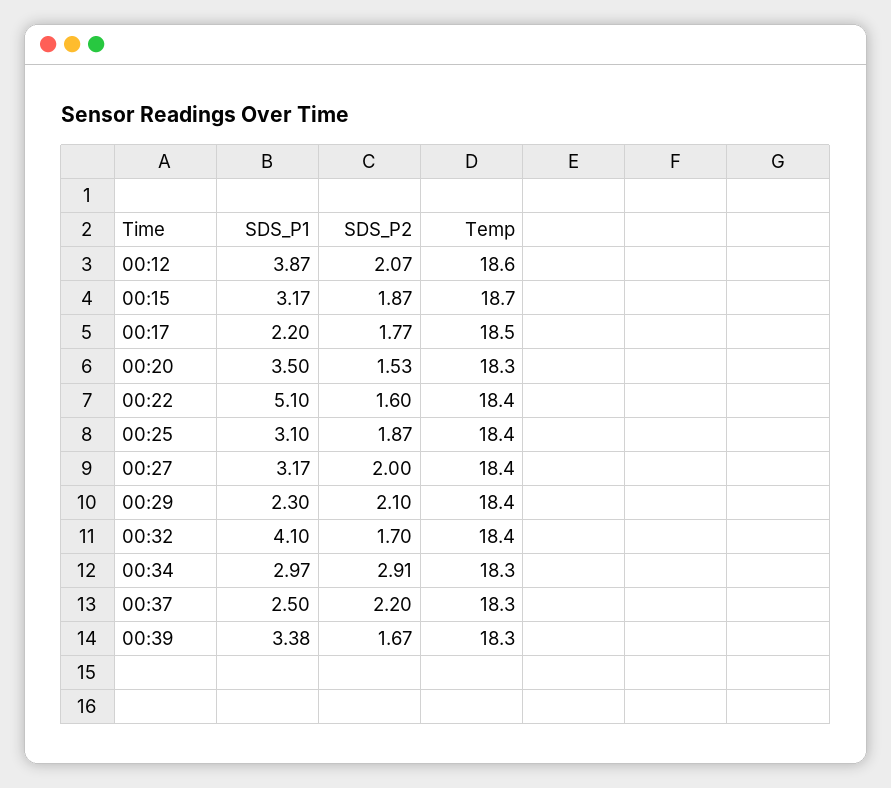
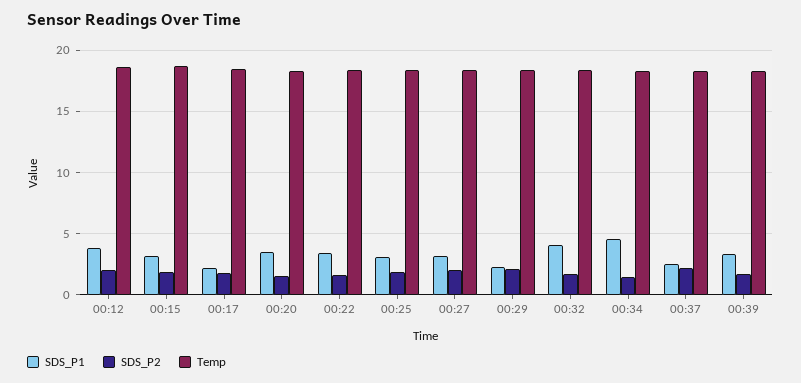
  {
    "SDS_P1": {
      "00:12": 3.87,
      "00:15": 3.17,
      "00:17": 2.2,
      "00:20": 3.5,
-     "00:22": 5.1,
+     "00:22": 3.5,
      "00:25": 3.1,
      "00:27": 3.17,
      "00:29": 2.3,
      "00:32": 4.1,
-     "00:34": 2.97,
+     "00:34": 4.5,
      "00:37": 2.5,
      "00:39": 3.38
    },
    "SDS_P2": {
      "00:12": 2.07,
      "00:15": 1.87,
      "00:17": 1.77,
      "00:20": 1.53,
      "00:22": 1.6,
      "00:25": 1.87,
      "00:27": 2,
      "00:29": 2.1,
      "00:32": 1.7,
-     "00:34": 2.91,
+     "00:34": 1.5,
      "00:37": 2.2,
      "00:39": 1.67
    },
    "Temp": {
      "00:12": 18.6,
      "00:15": 18.7,
      "00:17": 18.5,
      "00:20": 18.3,
      "00:22": 18.4,
      "00:25": 18.4,
      "00:27": 18.4,
      "00:29": 18.4,
      "00:32": 18.4,
      "00:34": 18.3,
      "00:37": 18.3,
      "00:39": 18.3
    }
  }

